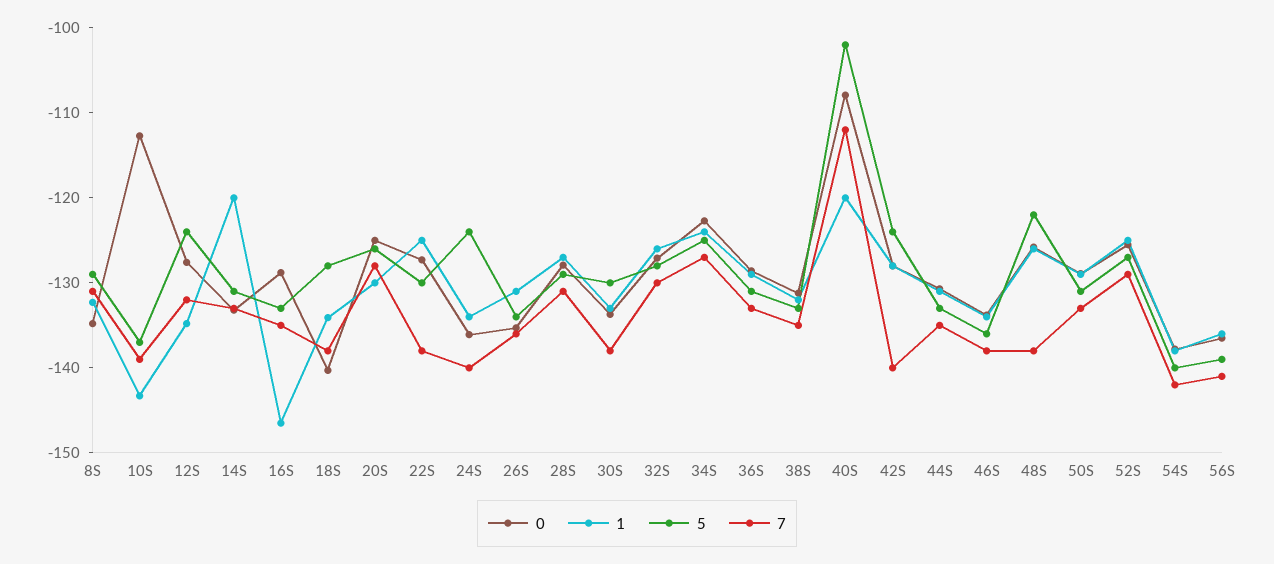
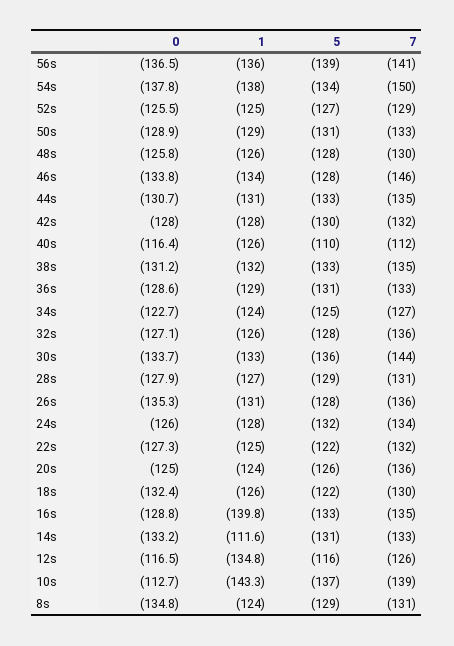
  {
    "0": {
      "8S": -134.8,
      "10S": -112.7,
-     "12S": -128,
+     "12S": -116.5,
      "14S": -133.2,
      "16S": -128.8,
-     "18S": -140,
+     "18S": -132.4,
      "20S": -125,
      "22S": -127.3,
-     "24S": -136,
+     "24S": -126,
      "26S": -135.3,
      "28S": -127.9,
      "30S": -133.7,
      "32S": -127.1,
      "34S": -122.7,
      "36S": -128.6,
      "38S": -131.2,
-     "40S": -108,
+     "40S": -116.4,
      "42S": -128,
      "44S": -130.7,
      "46S": -133.8,
      "48S": -125.8,
      "50S": -128.9,
      "52S": -125.5,
      "54S": -137.8,
      "56S": -136.5
    },
    "1": {
-     "8S": -132,
+     "8S": -124,
      "10S": -143.3,
      "12S": -134.8,
-     "14S": -120,
+     "14S": -111.6,
-     "16S": -146,
+     "16S": -139.8,
-     "18S": -134,
+     "18S": -126,
-     "20S": -130,
+     "20S": -124,
      "22S": -125,
-     "24S": -134,
+     "24S": -128,
      "26S": -131,
      "28S": -127,
      "30S": -133,
      "32S": -126,
      "34S": -124,
      "36S": -129,
      "38S": -132,
-     "40S": -120,
+     "40S": -126,
      "42S": -128,
      "44S": -131,
      "46S": -134,
      "48S": -126,
      "50S": -129,
      "52S": -125,
      "54S": -138,
      "56S": -136
    },
    "5": {
      "8S": -129,
      "10S": -137,
-     "12S": -124,
+     "12S": -116,
      "14S": -131,
      "16S": -133,
-     "18S": -128,
+     "18S": -122,
      "20S": -126,
-     "22S": -130,
+     "22S": -122,
-     "24S": -124,
+     "24S": -132,
-     "26S": -134,
+     "26S": -128,
      "28S": -129,
-     "30S": -130,
+     "30S": -136,
      "32S": -128,
      "34S": -125,
      "36S": -131,
      "38S": -133,
-     "40S": -102,
+     "40S": -110,
-     "42S": -124,
+     "42S": -130,
      "44S": -133,
-     "46S": -136,
+     "46S": -128,
-     "48S": -122,
+     "48S": -128,
      "50S": -131,
      "52S": -127,
-     "54S": -140,
+     "54S": -134,
      "56S": -139
    },
    "7": {
      "8S": -131,
      "10S": -139,
-     "12S": -132,
+     "12S": -126,
      "14S": -133,
      "16S": -135,
-     "18S": -138,
+     "18S": -130,
-     "20S": -128,
+     "20S": -136,
-     "22S": -138,
+     "22S": -132,
-     "24S": -140,
+     "24S": -134,
      "26S": -136,
      "28S": -131,
-     "30S": -138,
+     "30S": -144,
-     "32S": -130,
+     "32S": -136,
      "34S": -127,
      "36S": -133,
      "38S": -135,
      "40S": -112,
-     "42S": -140,
+     "42S": -132,
      "44S": -135,
-     "46S": -138,
+     "46S": -146,
-     "48S": -138,
+     "48S": -130,
      "50S": -133,
      "52S": -129,
-     "54S": -142,
+     "54S": -150,
      "56S": -141
    }
  }

